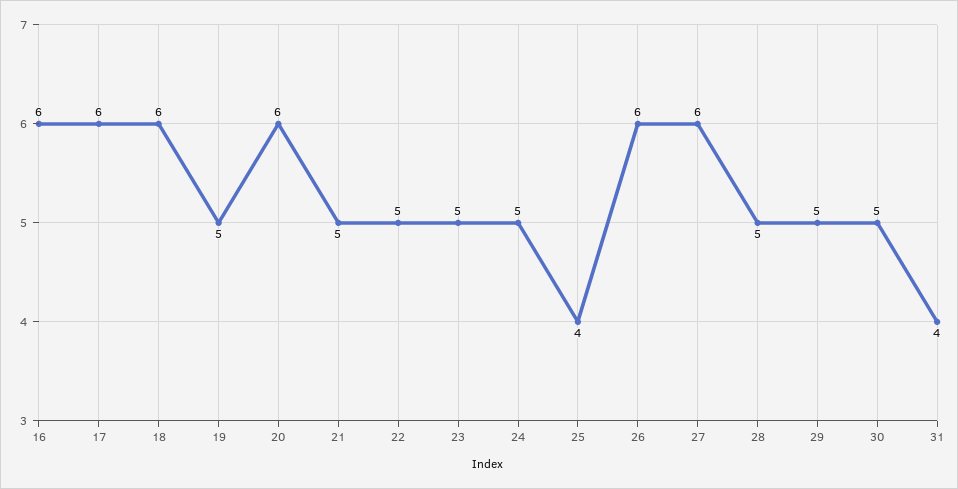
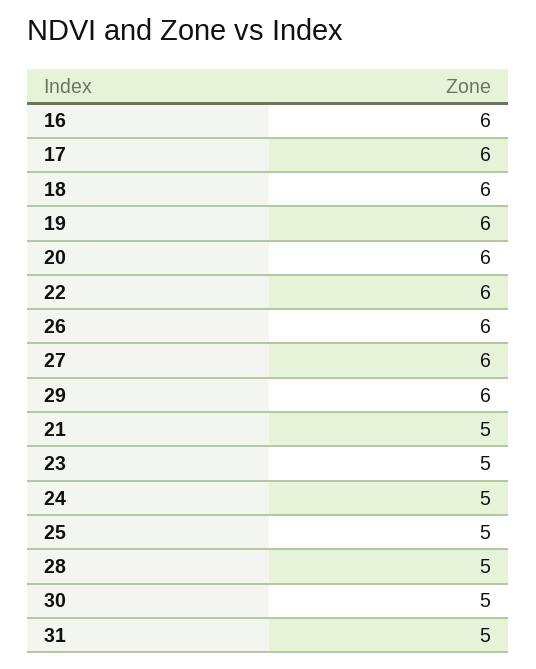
  {
    "16": 6,
    "17": 6,
    "18": 6,
-   "19": 5,
+   "19": 6,
    "20": 6,
    "21": 5,
-   "22": 5,
+   "22": 6,
    "23": 5,
    "24": 5,
-   "25": 4,
+   "25": 5,
    "26": 6,
    "27": 6,
    "28": 5,
-   "29": 5,
+   "29": 6,
    "30": 5,
-   "31": 4
+   "31": 5
  }

